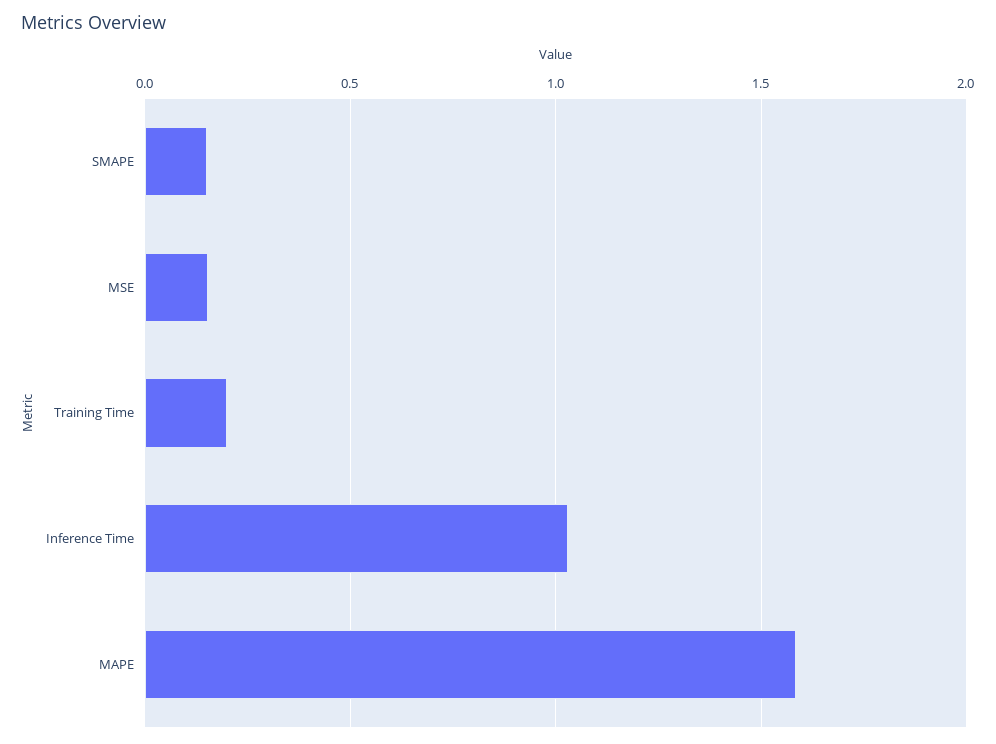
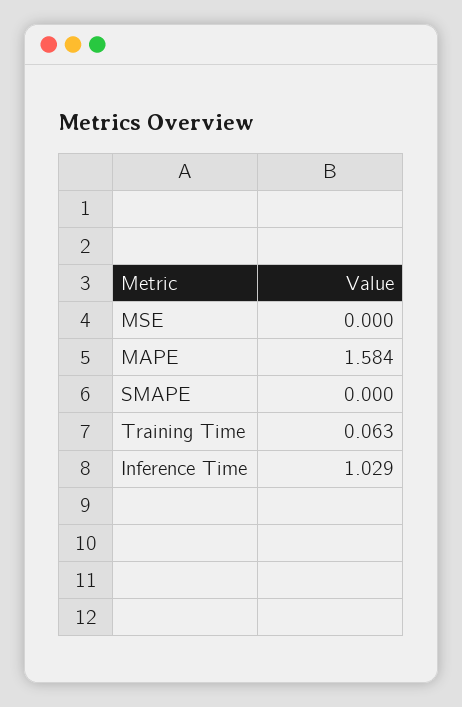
  {
-   "SMAPE": 0.15,
+   "SMAPE": 0,
-   "MSE": 0.15,
+   "MSE": 0,
-   "Training Time": 0.2,
+   "Training Time": 0.063,
    "Inference Time": 1.029,
    "MAPE": 1.584
  }

